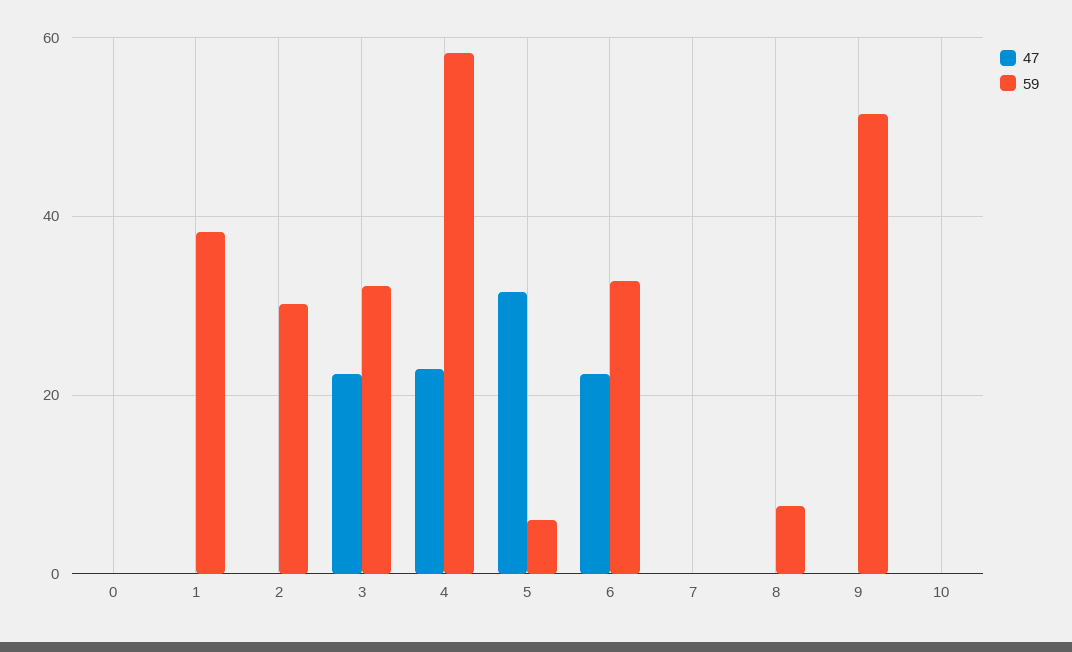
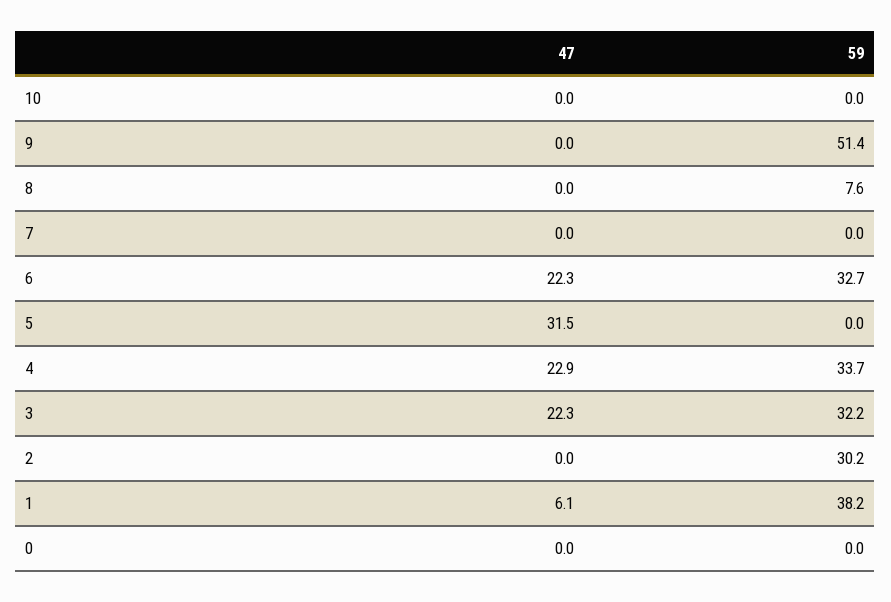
  {
    "47": {
      "0": 0,
-     "1": 0,
+     "1": 6.1,
      "2": 0,
      "3": 22.3,
      "4": 22.9,
      "5": 31.5,
      "6": 22.3,
      "7": 0,
      "8": 0,
      "9": 0,
      "10": 0
    },
    "59": {
      "0": 0,
      "1": 38.2,
      "2": 30.2,
      "3": 32.2,
-     "4": 58,
+     "4": 33.7,
-     "5": 6,
+     "5": 0,
      "6": 32.7,
      "7": 0,
      "8": 7.6,
      "9": 51.4,
      "10": 0
    }
  }

